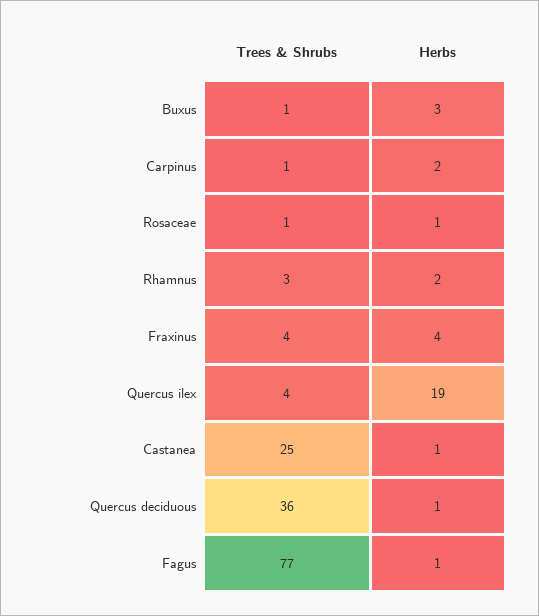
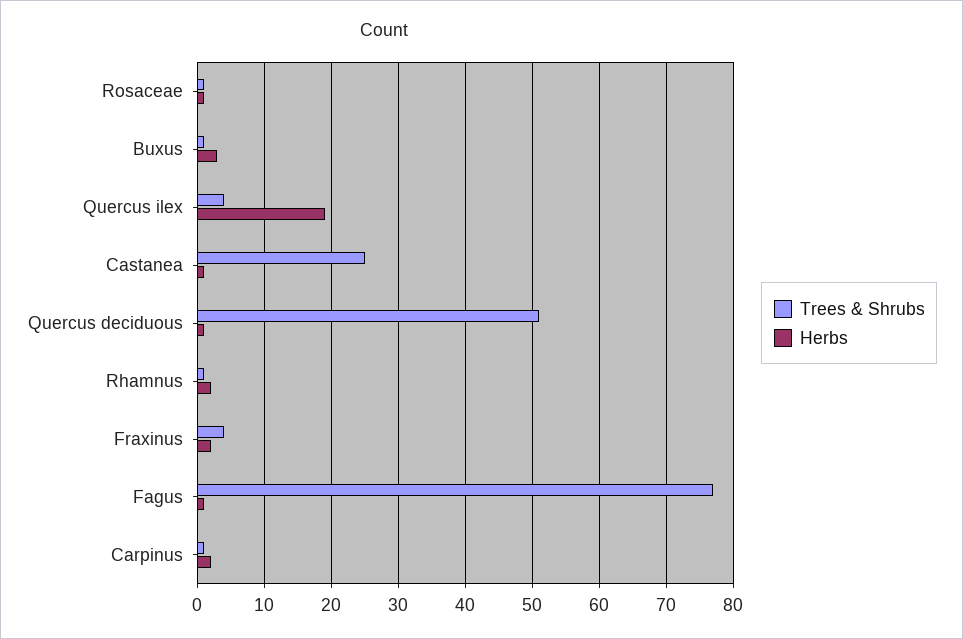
  {
    "Trees & Shrubs": {
      "Buxus": 1,
      "Carpinus": 1,
      "Rosaceae": 1,
-     "Rhamnus": 3,
+     "Rhamnus": 1,
      "Fraxinus": 4,
      "Quercus ilex": 4,
      "Castanea": 25,
-     "Quercus deciduous": 36,
+     "Quercus deciduous": 51,
      "Fagus": 77
    },
    "Herbs": {
      "Buxus": 3,
      "Carpinus": 2,
      "Rosaceae": 1,
      "Rhamnus": 2,
-     "Fraxinus": 4,
+     "Fraxinus": 2,
      "Quercus ilex": 19,
      "Castanea": 1,
      "Quercus deciduous": 1,
      "Fagus": 1
    }
  }

